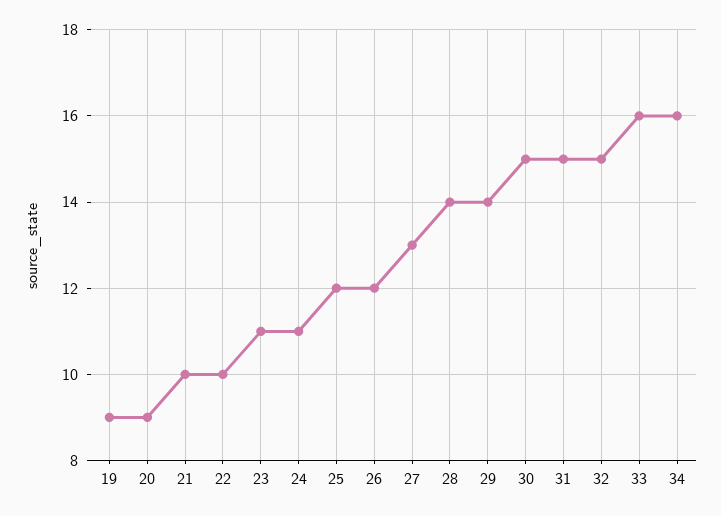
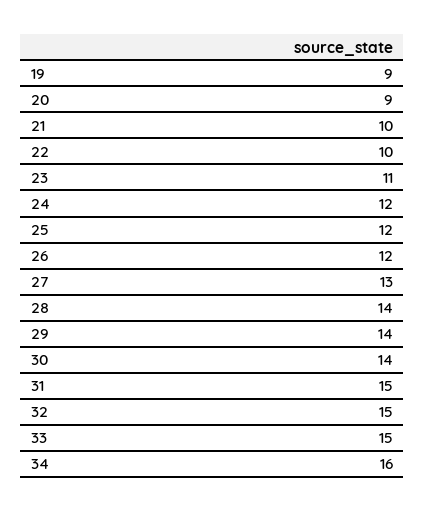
  {
    "19": 9,
    "20": 9,
    "21": 10,
    "22": 10,
    "23": 11,
-   "24": 11,
+   "24": 12,
    "25": 12,
    "26": 12,
    "27": 13,
    "28": 14,
    "29": 14,
-   "30": 15,
+   "30": 14,
    "31": 15,
    "32": 15,
-   "33": 16,
+   "33": 15,
    "34": 16
  }

